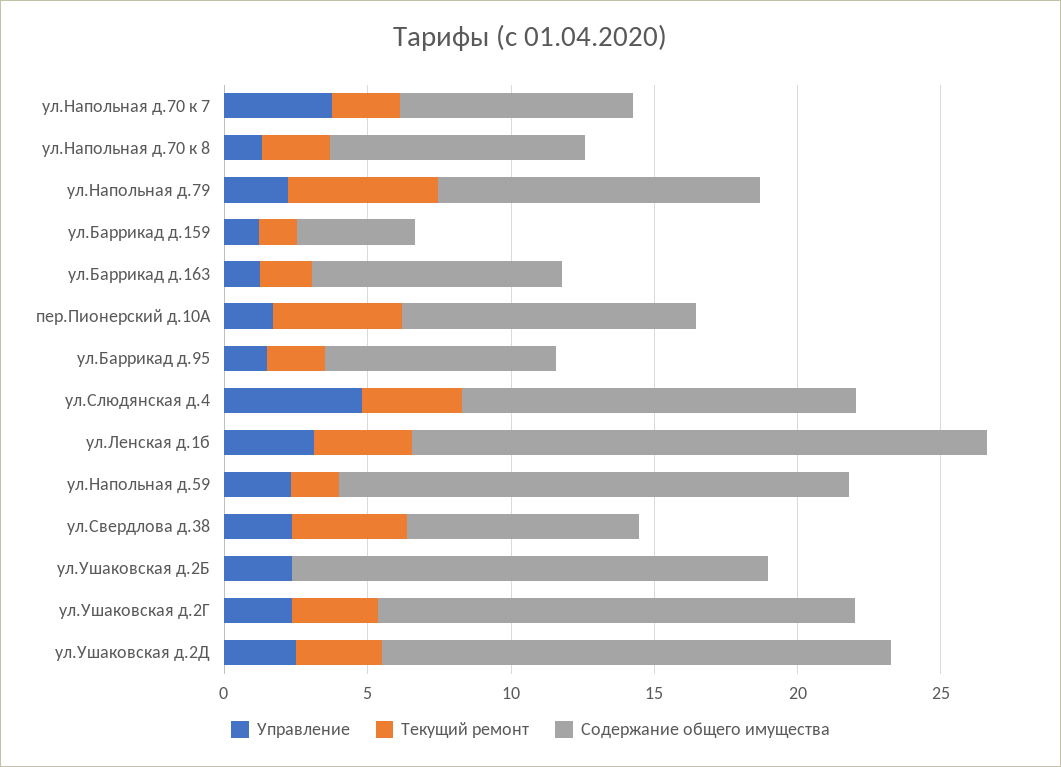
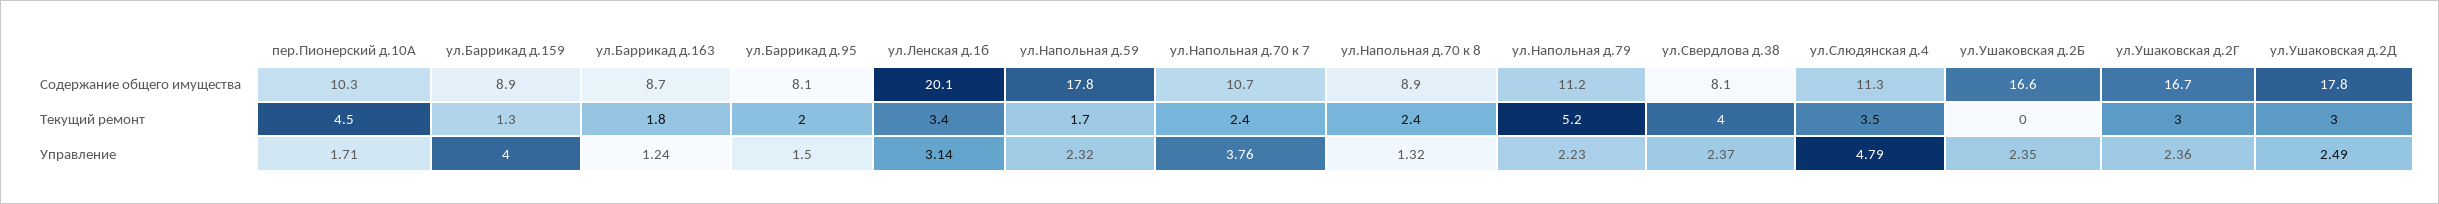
  {
    "Управление": {
      "ул.Напольная д.70 к 7": 3.76,
      "ул.Напольная д.70 к 8": 1.32,
      "ул.Напольная д.79": 2.23,
-     "ул.Баррикад д.159": 1,
+     "ул.Баррикад д.159": 4,
      "ул.Баррикад д.163": 1.24,
      "пер.Пионерский д.10А": 1.71,
      "ул.Баррикад д.95": 1.5,
      "ул.Слюдянская д.4": 4.79,
      "ул.Ленская д.1б": 3.14,
      "ул.Напольная д.59": 2.32,
      "ул.Свердлова д.38": 2.37,
      "ул.Ушаковская д.2Б": 2.35,
      "ул.Ушаковская д.2Г": 2.36,
      "ул.Ушаковская д.2Д": 2.49
    },
    "Текущий ремонт": {
      "ул.Напольная д.70 к 7": 2.4,
      "ул.Напольная д.70 к 8": 2.4,
      "ул.Напольная д.79": 5.2,
      "ул.Баррикад д.159": 1.3,
      "ул.Баррикад д.163": 1.8,
      "пер.Пионерский д.10А": 4.5,
      "ул.Баррикад д.95": 2,
      "ул.Слюдянская д.4": 3.5,
      "ул.Ленская д.1б": 3.4,
      "ул.Напольная д.59": 1.7,
      "ул.Свердлова д.38": 4,
      "ул.Ушаковская д.2Б": 0,
      "ул.Ушаковская д.2Г": 3,
      "ул.Ушаковская д.2Д": 3
    },
    "Содержание общего имущества": {
-     "ул.Напольная д.70 к 7": 8,
+     "ул.Напольная д.70 к 7": 10.7,
      "ул.Напольная д.70 к 8": 8.9,
      "ул.Напольная д.79": 11.2,
-     "ул.Баррикад д.159": 4,
+     "ул.Баррикад д.159": 8.9,
      "ул.Баррикад д.163": 8.7,
      "пер.Пионерский д.10А": 10.3,
      "ул.Баррикад д.95": 8.1,
-     "ул.Слюдянская д.4": 14,
+     "ул.Слюдянская д.4": 11.3,
      "ул.Ленская д.1б": 20.1,
      "ул.Напольная д.59": 17.8,
      "ул.Свердлова д.38": 8.1,
      "ул.Ушаковская д.2Б": 16.6,
      "ул.Ушаковская д.2Г": 16.7,
      "ул.Ушаковская д.2Д": 17.8
    }
  }

